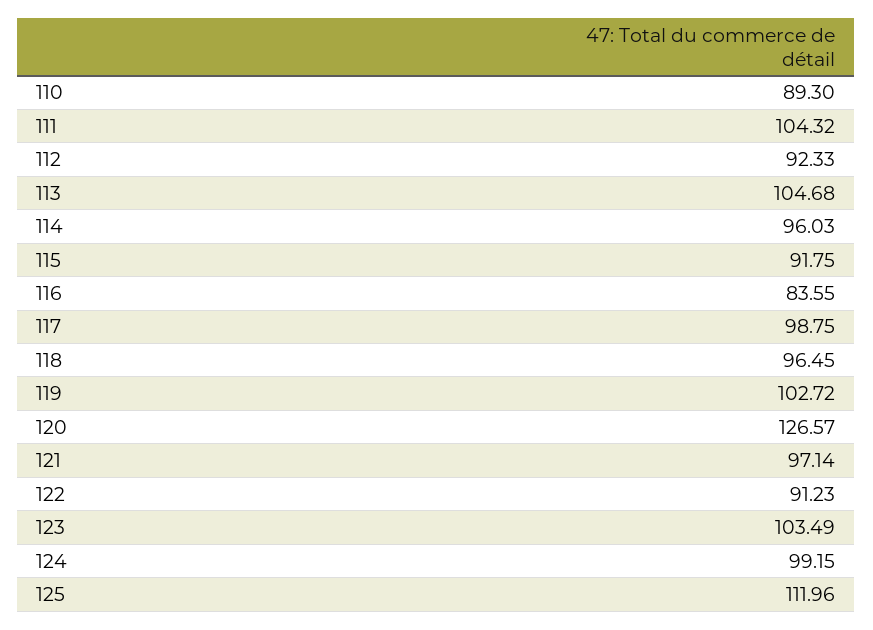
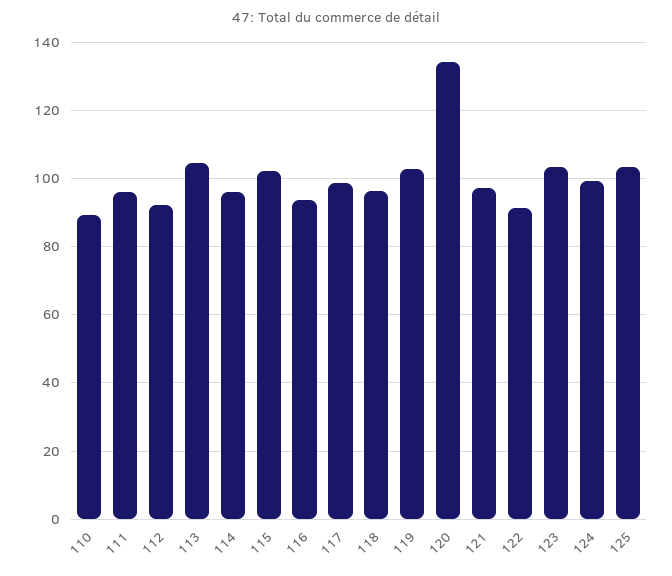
  {
    "110": 89.3,
-   "111": 104.32,
+   "111": 96,
    "112": 92.33,
    "113": 104.68,
    "114": 96.03,
-   "115": 91.75,
+   "115": 102,
-   "116": 83.55,
+   "116": 94,
    "117": 98.75,
    "118": 96.45,
    "119": 102.72,
-   "120": 126.57,
+   "120": 134,
    "121": 97.14,
    "122": 91.23,
    "123": 103.49,
    "124": 99.15,
-   "125": 111.96
+   "125": 104
  }

